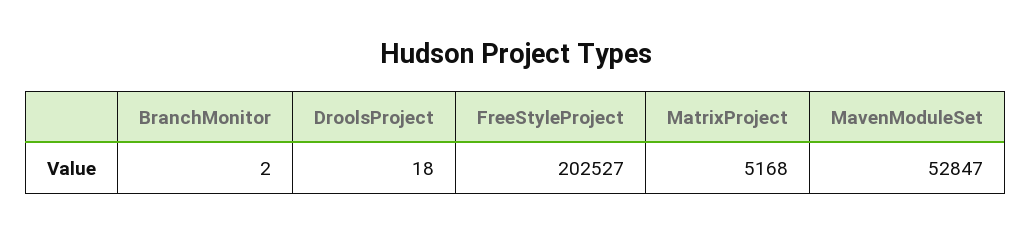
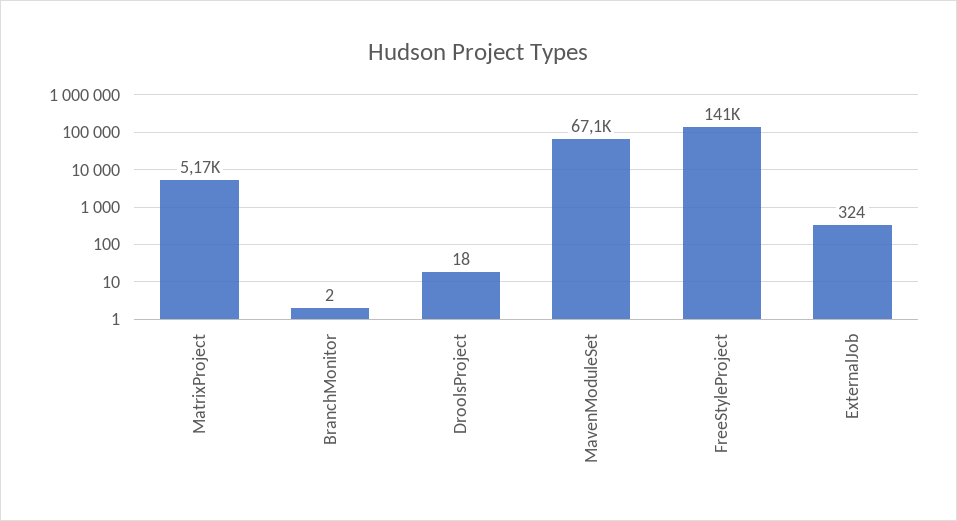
  {
    "BranchMonitor": 2,
    "DroolsProject": 18,
-   "FreeStyleProject": 202527,
+   "FreeStyleProject": 141000,
    "MatrixProject": 5168,
-   "MavenModuleSet": 52847
+   "MavenModuleSet": 67100,
+   "ExternalJob": 324
  }

